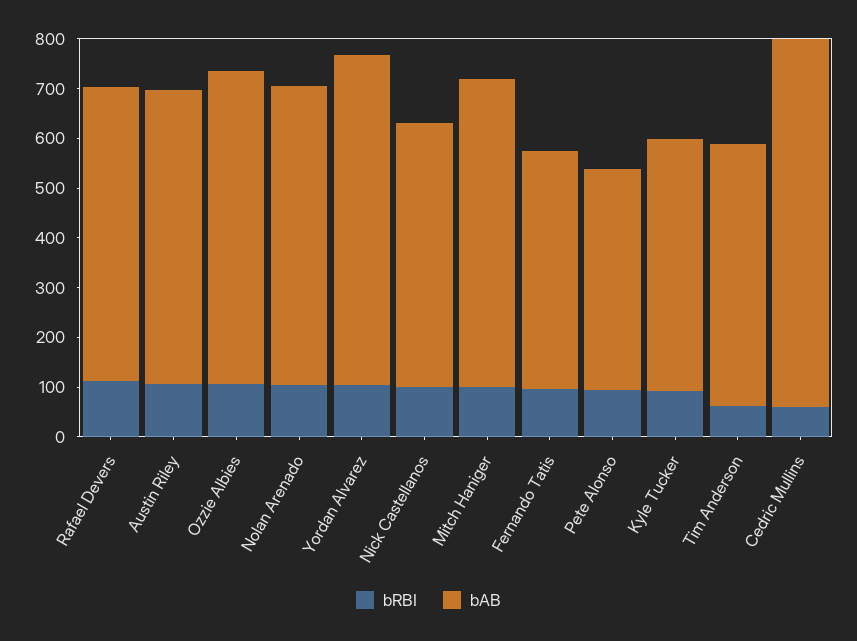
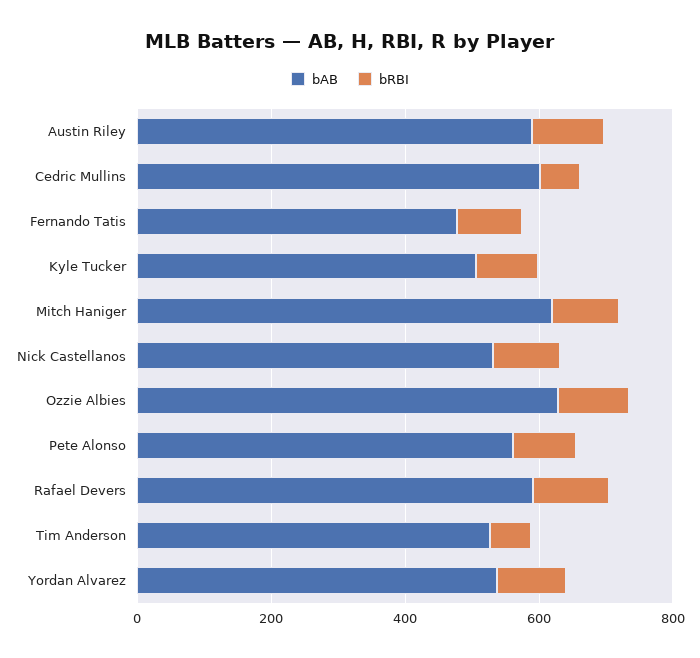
  {
    "bRBI": {
      "Rafael Devers": 120,
      "Austin Riley": 100,
      "Ozzie Albies": 100,
-     "Nolan Arenado": 100,
      "Yordan Alvarez": 100,
      "Nick Castellanos": 100,
      "Mitch Haniger": 100,
      "Fernando Tatis": 100,
      "Pete Alonso": 100,
      "Kyle Tucker": 100,
      "Tim Anderson": 60,
      "Cedric Mullins": 60
    },
    "bAB": {
      "Rafael Devers": 600,
      "Austin Riley": 600,
      "Ozzie Albies": 620,
-     "Nolan Arenado": 600,
-     "Yordan Alvarez": 660,
+     "Yordan Alvarez": 550,
      "Nick Castellanos": 540,
      "Mitch Haniger": 620,
      "Fernando Tatis": 480,
-     "Pete Alonso": 440,
+     "Pete Alonso": 550,
      "Kyle Tucker": 500,
      "Tim Anderson": 520,
-     "Cedric Mullins": 740
+     "Cedric Mullins": 600
    }
  }

